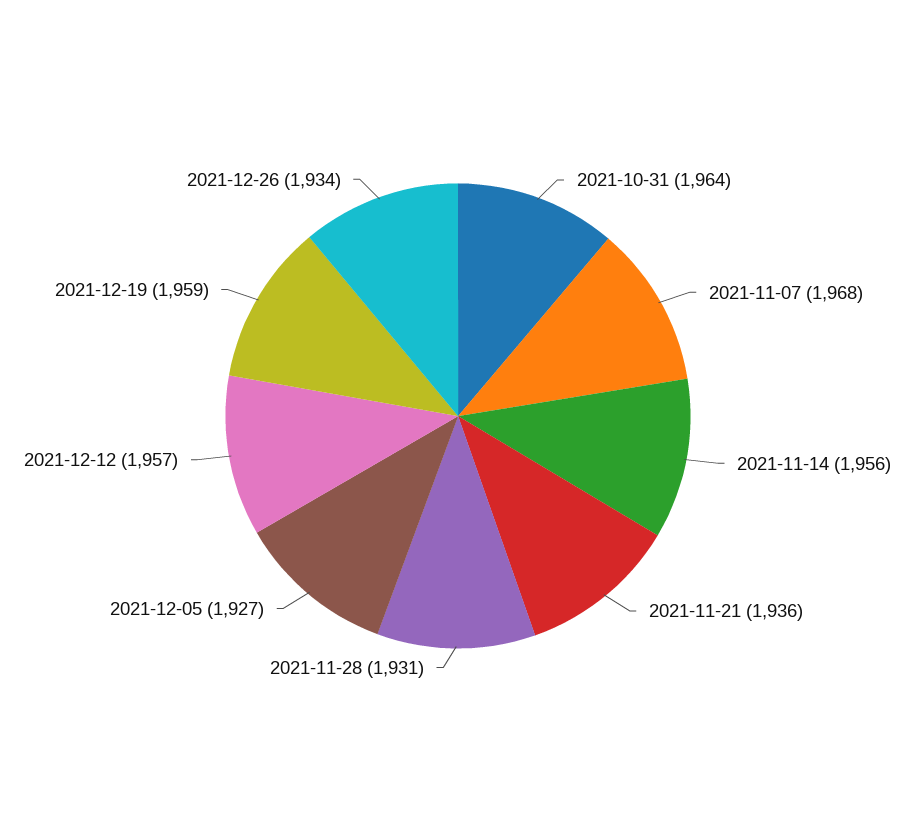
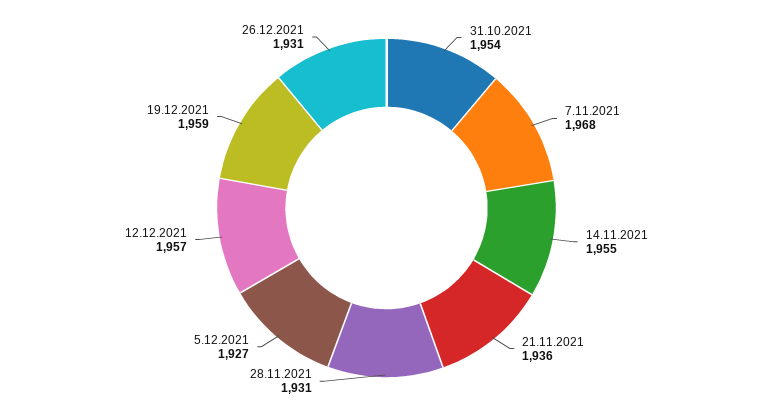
  {
-   "2021-10-31": 1964,
+   "2021-10-31": 1954,
    "2021-11-07": 1968,
-   "2021-11-14": 1956,
+   "2021-11-14": 1955,
    "2021-11-21": 1936,
    "2021-11-28": 1931,
    "2021-12-05": 1927,
    "2021-12-12": 1957,
    "2021-12-19": 1959,
-   "2021-12-26": 1934
+   "2021-12-26": 1931
  }

